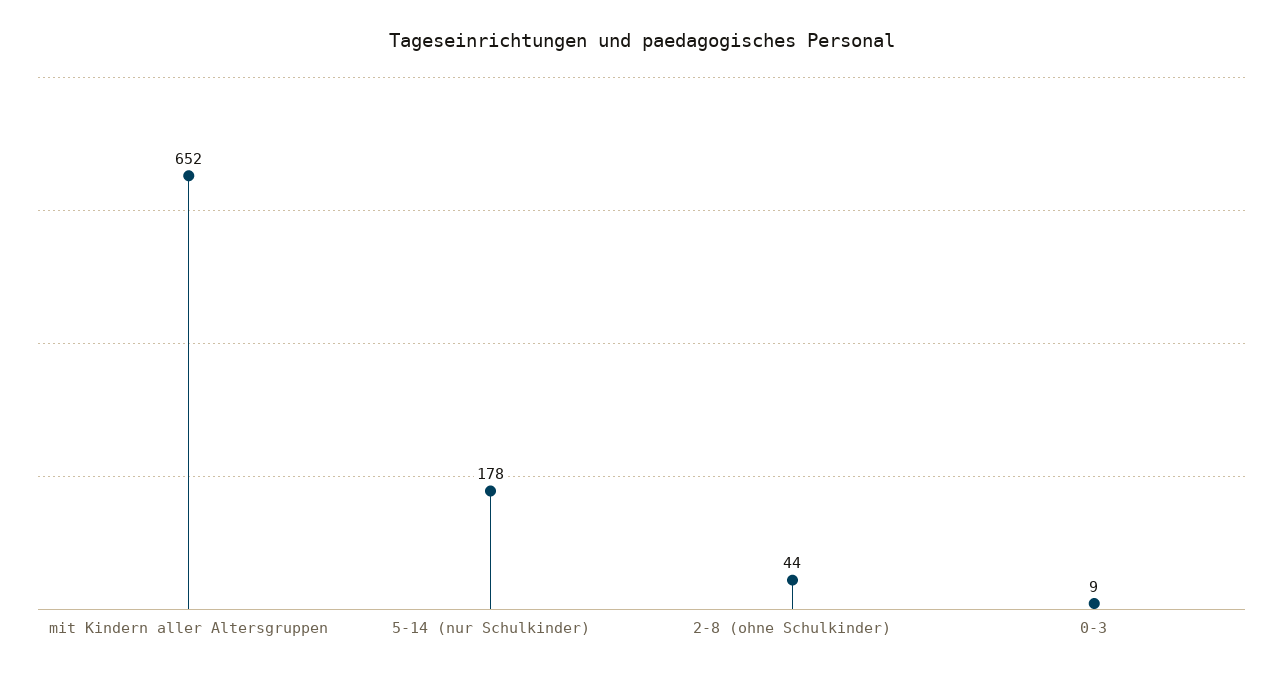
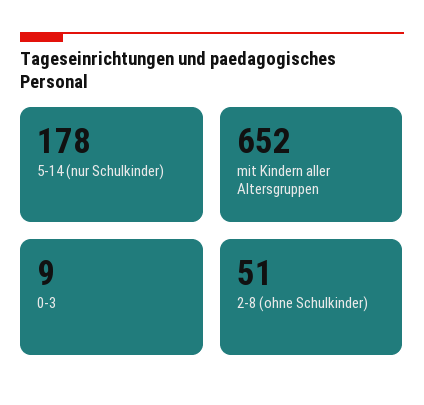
  {
    "mit Kindern aller Altersgruppen": 652,
    "5-14 (nur Schulkinder)": 178,
-   "2-8 (ohne Schulkinder)": 44,
+   "2-8 (ohne Schulkinder)": 51,
    "0-3": 9
  }

